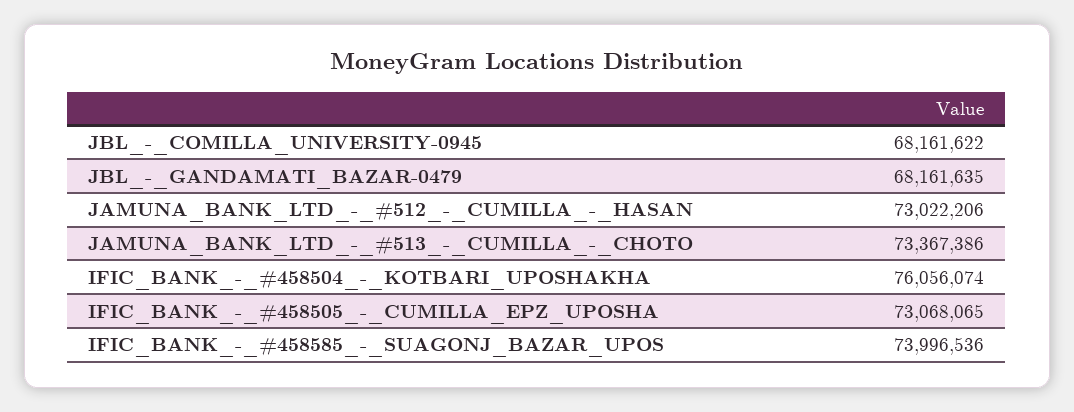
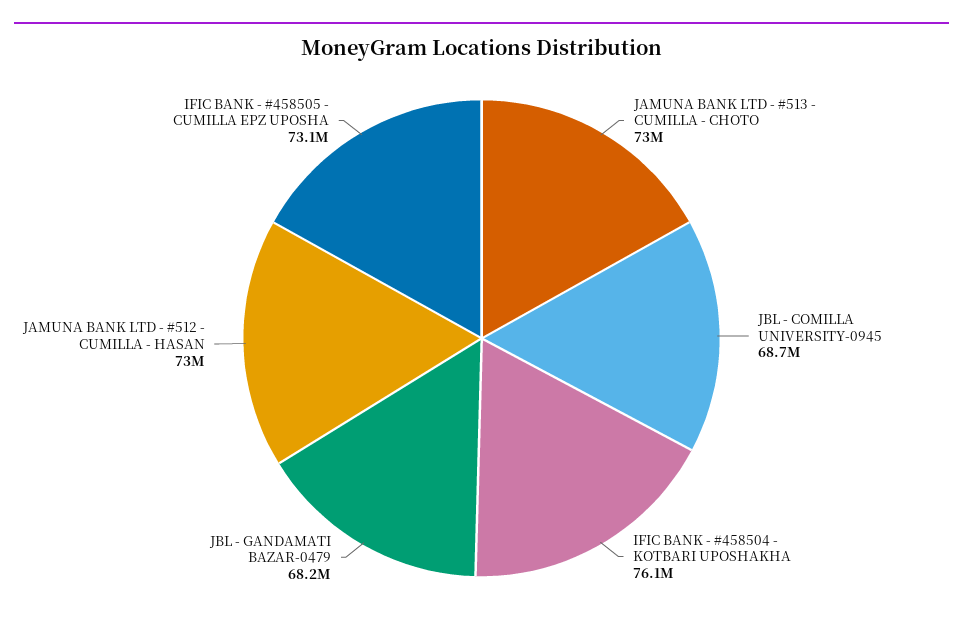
  {
-   "JBL_-_COMILLA_UNIVERSITY-0945": 68161622,
+   "JBL_-_COMILLA_UNIVERSITY-0945": 68700000,
    "JBL_-_GANDAMATI_BAZAR-0479": 68161635,
    "JAMUNA_BANK_LTD_-_#512_-_CUMILLA_-_HASAN": 73022206,
-   "JAMUNA_BANK_LTD_-_#513_-_CUMILLA_-_CHOTO": 73367386,
+   "JAMUNA_BANK_LTD_-_#513_-_CUMILLA_-_CHOTO": 73000000,
    "IFIC_BANK_-_#458504_-_KOTBARI_UPOSHAKHA": 76056074,
-   "IFIC_BANK_-_#458505_-_CUMILLA_EPZ_UPOSHA": 73068065,
+   "IFIC_BANK_-_#458505_-_CUMILLA_EPZ_UPOSHA": 73068065
-   "IFIC_BANK_-_#458585_-_SUAGONJ_BAZAR_UPOS": 73996536
  }

